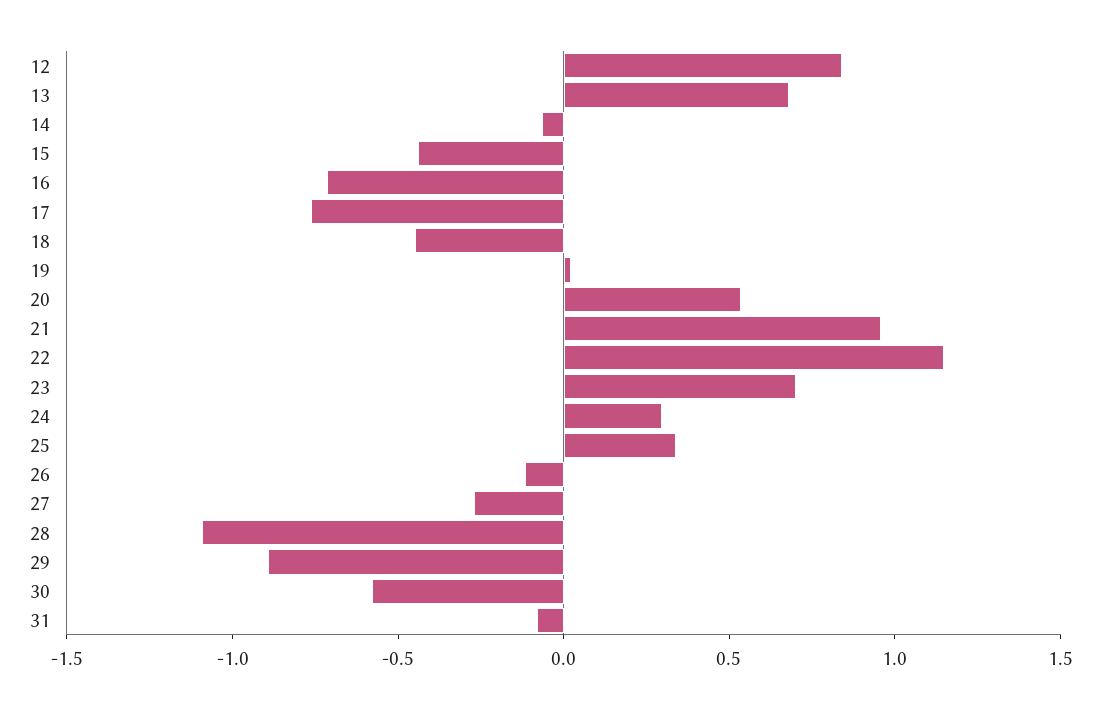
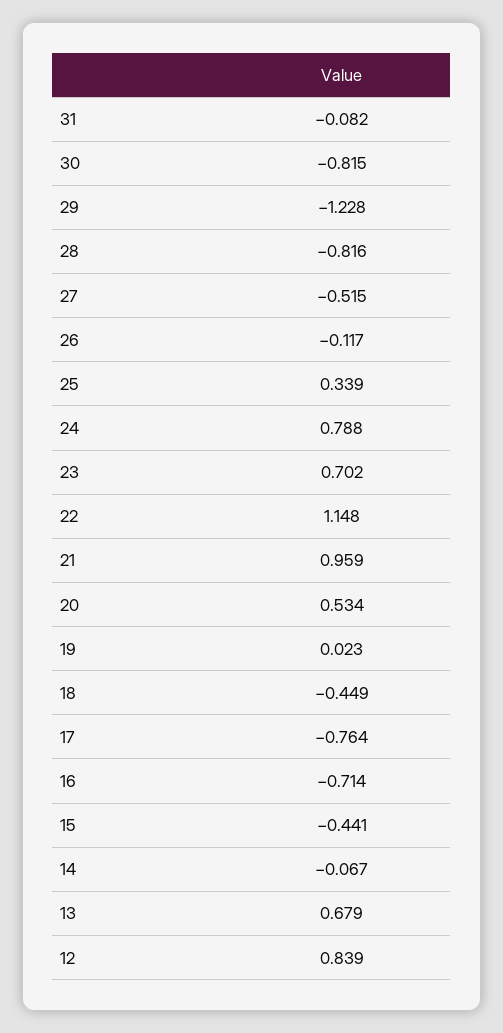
  {
    "12": 0.839,
    "13": 0.679,
    "14": -0.067,
    "15": -0.441,
    "16": -0.714,
    "17": -0.764,
    "18": -0.449,
    "19": 0.023,
    "20": 0.534,
    "21": 0.959,
    "22": 1.148,
    "23": 0.702,
-   "24": 0.3,
+   "24": 0.788,
    "25": 0.339,
    "26": -0.117,
-   "27": -0.3,
+   "27": -0.515,
-   "28": -1.1,
+   "28": -0.816,
-   "29": -0.9,
+   "29": -1.228,
-   "30": -0.6,
+   "30": -0.815,
    "31": -0.082
  }

